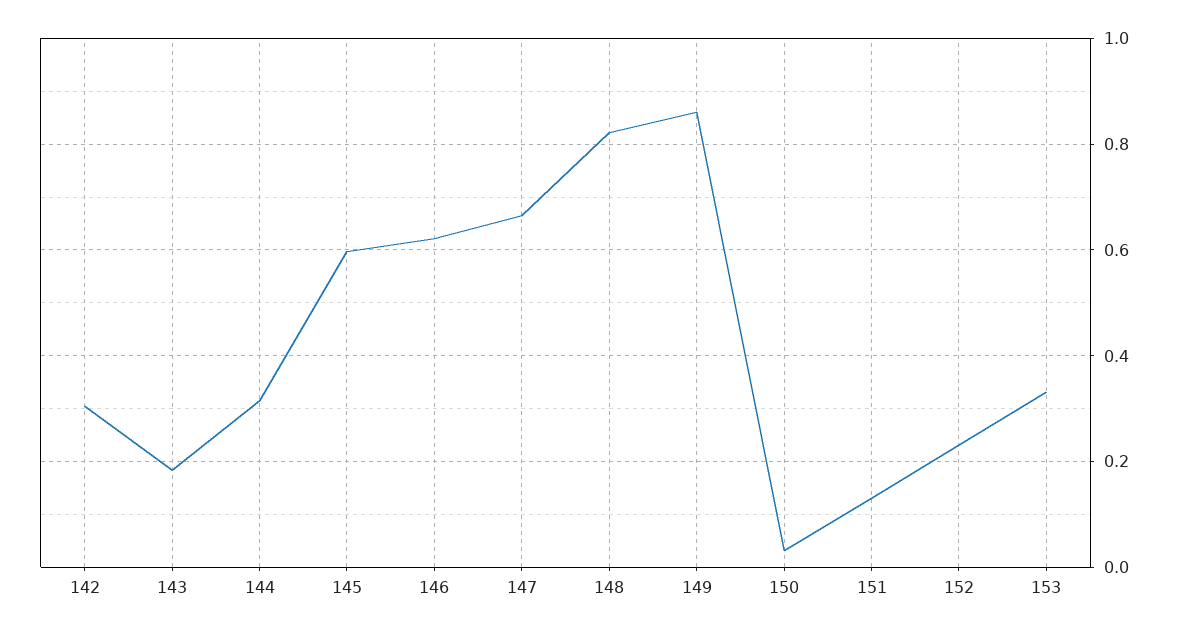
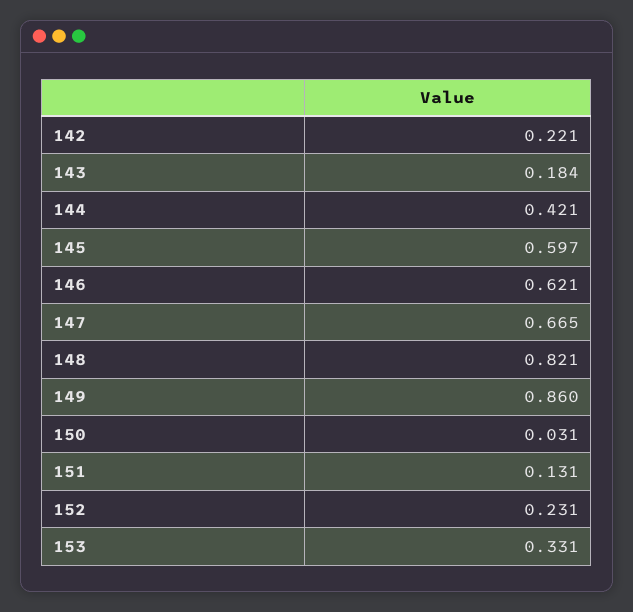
  {
-   "142": 0.3,
+   "142": 0.221,
    "143": 0.184,
-   "144": 0.32,
+   "144": 0.421,
    "145": 0.597,
    "146": 0.621,
    "147": 0.665,
    "148": 0.821,
    "149": 0.86,
    "150": 0.031,
    "151": 0.131,
    "152": 0.231,
    "153": 0.331
  }

